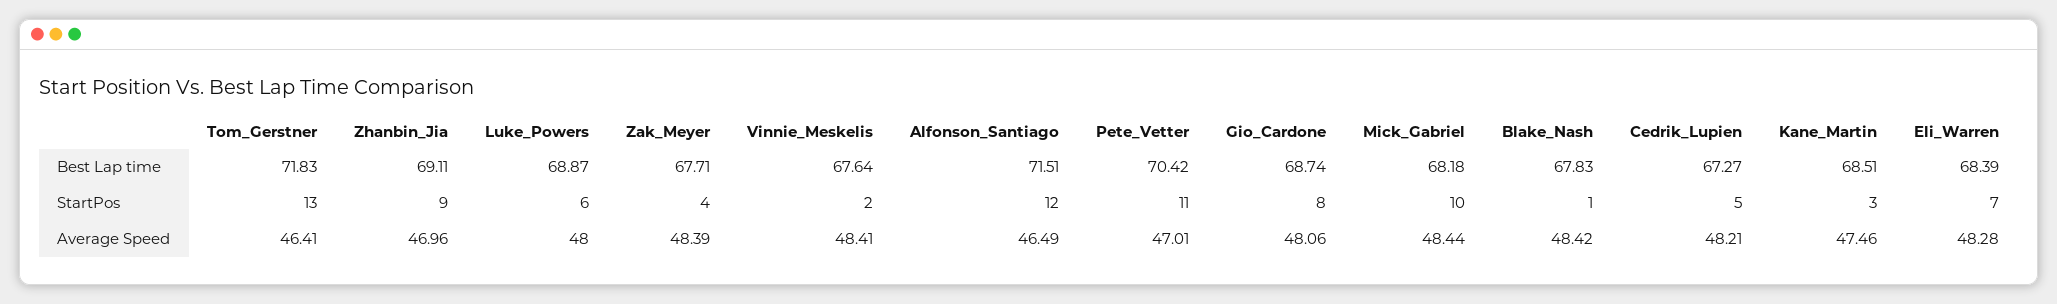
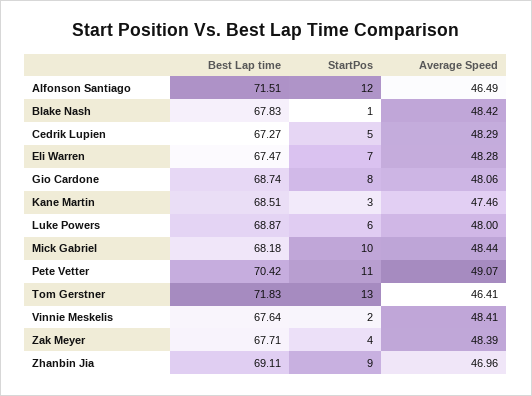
  {
    "Tom_Gerstner": {
      "Best Lap time": 71.83,
      "StartPos": 13,
      "Average Speed": 46.41
    },
    "Zhanbin_Jia": {
      "Best Lap time": 69.11,
      "StartPos": 9,
      "Average Speed": 46.96
    },
    "Luke_Powers": {
      "Best Lap time": 68.87,
      "StartPos": 6,
      "Average Speed": 48
    },
    "Zak_Meyer": {
      "Best Lap time": 67.71,
      "StartPos": 4,
      "Average Speed": 48.39
    },
    "Vinnie_Meskelis": {
      "Best Lap time": 67.64,
      "StartPos": 2,
      "Average Speed": 48.41
    },
    "Alfonson_Santiago": {
      "Best Lap time": 71.51,
      "StartPos": 12,
      "Average Speed": 46.49
    },
    "Pete_Vetter": {
      "Best Lap time": 70.42,
      "StartPos": 11,
-     "Average Speed": 47.01
+     "Average Speed": 49.07
    },
    "Gio_Cardone": {
      "Best Lap time": 68.74,
      "StartPos": 8,
      "Average Speed": 48.06
    },
    "Mick_Gabriel": {
      "Best Lap time": 68.18,
      "StartPos": 10,
      "Average Speed": 48.44
    },
    "Blake_Nash": {
      "Best Lap time": 67.83,
      "StartPos": 1,
      "Average Speed": 48.42
    },
    "Cedrik_Lupien": {
      "Best Lap time": 67.27,
      "StartPos": 5,
-     "Average Speed": 48.21
+     "Average Speed": 48.29
    },
    "Kane_Martin": {
      "Best Lap time": 68.51,
      "StartPos": 3,
      "Average Speed": 47.46
    },
    "Eli_Warren": {
-     "Best Lap time": 68.39,
+     "Best Lap time": 67.47,
      "StartPos": 7,
      "Average Speed": 48.28
    }
  }

